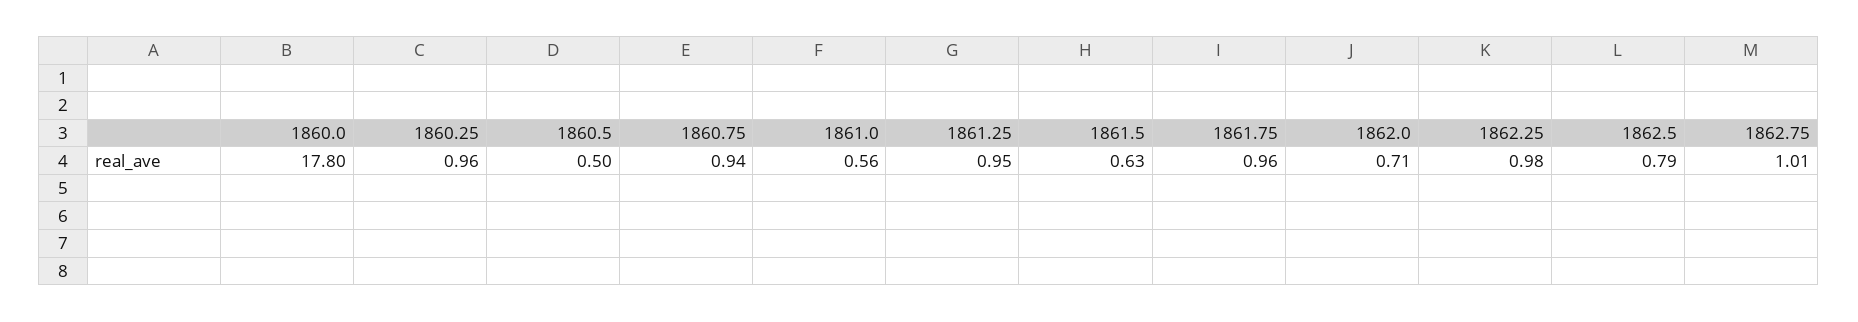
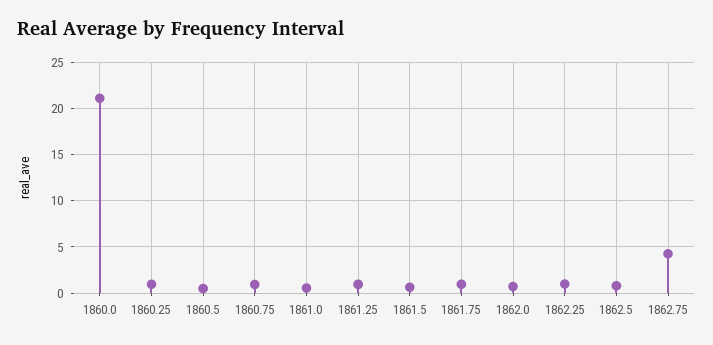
  {
-   "1860.0": 17.8,
+   "1860.0": 21,
    "1860.25": 0.96,
    "1860.5": 0.5,
    "1860.75": 0.94,
    "1861.0": 0.56,
    "1861.25": 0.95,
    "1861.5": 0.63,
    "1861.75": 0.96,
    "1862.0": 0.71,
    "1862.25": 0.98,
    "1862.5": 0.79,
-   "1862.75": 1.01
+   "1862.75": 4
  }

